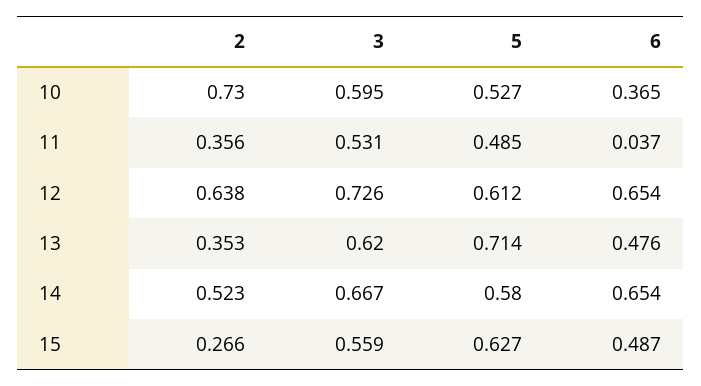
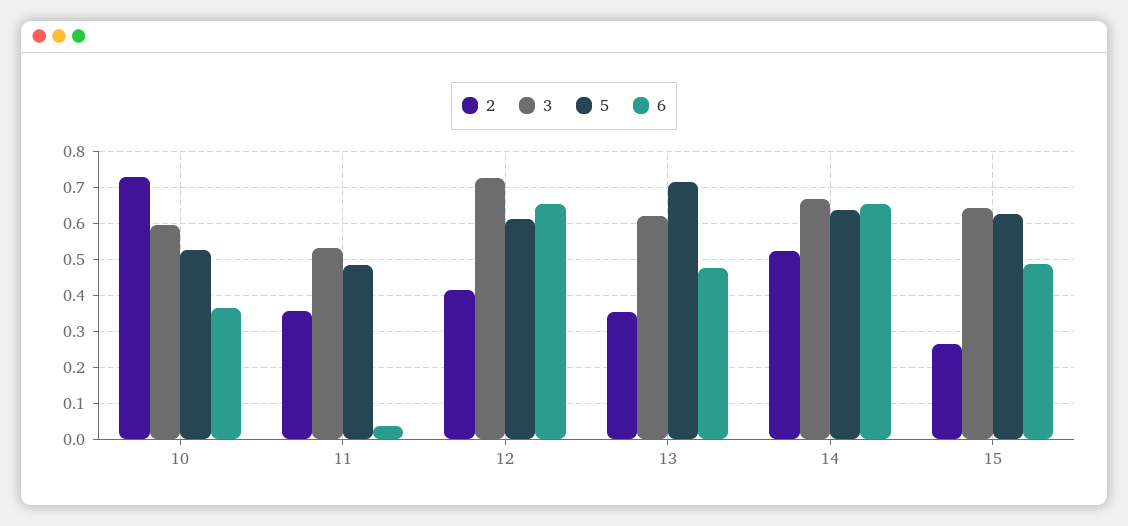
  {
    "2": {
      "10": 0.73,
      "11": 0.356,
-     "12": 0.638,
+     "12": 0.42,
      "13": 0.353,
      "14": 0.523,
      "15": 0.266
    },
    "3": {
      "10": 0.595,
      "11": 0.531,
      "12": 0.726,
      "13": 0.62,
      "14": 0.667,
-     "15": 0.559
+     "15": 0.64
    },
    "5": {
      "10": 0.527,
      "11": 0.485,
      "12": 0.612,
      "13": 0.714,
-     "14": 0.58,
+     "14": 0.64,
      "15": 0.627
    },
    "6": {
      "10": 0.365,
      "11": 0.037,
      "12": 0.654,
      "13": 0.476,
      "14": 0.654,
      "15": 0.487
    }
  }

